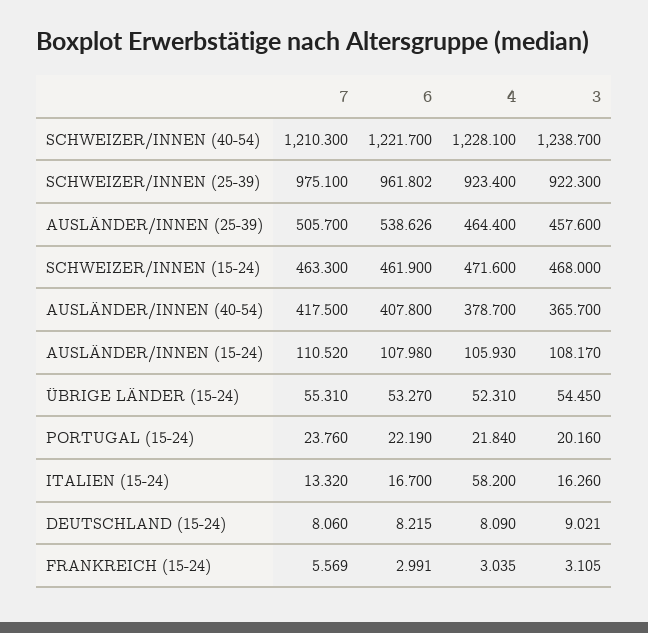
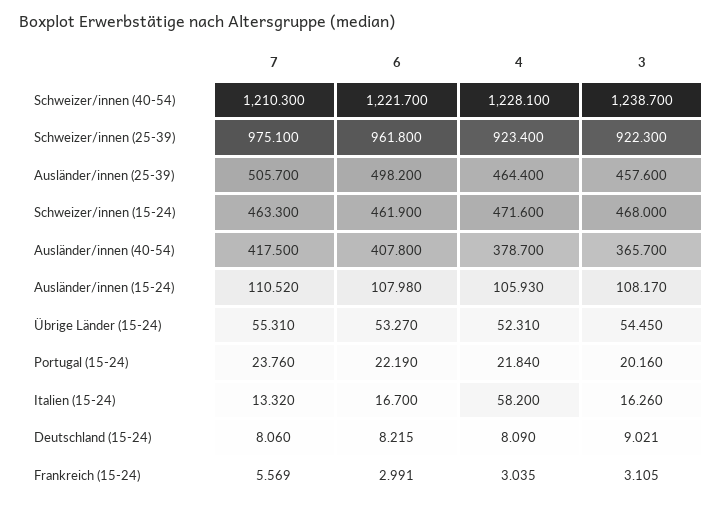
  {
    "7": {
      "SCHWEIZER/INNEN (40-54)": 1210.3,
      "SCHWEIZER/INNEN (25-39)": 975.1,
      "AUSLÄNDER/INNEN (25-39)": 505.7,
      "SCHWEIZER/INNEN (15-24)": 463.3,
      "AUSLÄNDER/INNEN (40-54)": 417.5,
      "AUSLÄNDER/INNEN (15-24)": 110.52,
      "ÜBRIGE LÄNDER (15-24)": 55.31,
      "PORTUGAL (15-24)": 23.76,
      "ITALIEN (15-24)": 13.32,
      "DEUTSCHLAND (15-24)": 8.06,
      "FRANKREICH (15-24)": 5.569
    },
    "6": {
      "SCHWEIZER/INNEN (40-54)": 1221.7,
-     "SCHWEIZER/INNEN (25-39)": 961.802,
+     "SCHWEIZER/INNEN (25-39)": 961.8,
-     "AUSLÄNDER/INNEN (25-39)": 538.626,
+     "AUSLÄNDER/INNEN (25-39)": 498.2,
      "SCHWEIZER/INNEN (15-24)": 461.9,
      "AUSLÄNDER/INNEN (40-54)": 407.8,
      "AUSLÄNDER/INNEN (15-24)": 107.98,
      "ÜBRIGE LÄNDER (15-24)": 53.27,
      "PORTUGAL (15-24)": 22.19,
      "ITALIEN (15-24)": 16.7,
      "DEUTSCHLAND (15-24)": 8.215,
      "FRANKREICH (15-24)": 2.991
    },
    "4": {
      "SCHWEIZER/INNEN (40-54)": 1228.1,
      "SCHWEIZER/INNEN (25-39)": 923.4,
      "AUSLÄNDER/INNEN (25-39)": 464.4,
      "SCHWEIZER/INNEN (15-24)": 471.6,
      "AUSLÄNDER/INNEN (40-54)": 378.7,
      "AUSLÄNDER/INNEN (15-24)": 105.93,
      "ÜBRIGE LÄNDER (15-24)": 52.31,
      "PORTUGAL (15-24)": 21.84,
      "ITALIEN (15-24)": 58.2,
      "DEUTSCHLAND (15-24)": 8.09,
      "FRANKREICH (15-24)": 3.035
    },
    "3": {
      "SCHWEIZER/INNEN (40-54)": 1238.7,
      "SCHWEIZER/INNEN (25-39)": 922.3,
      "AUSLÄNDER/INNEN (25-39)": 457.6,
      "SCHWEIZER/INNEN (15-24)": 468,
      "AUSLÄNDER/INNEN (40-54)": 365.7,
      "AUSLÄNDER/INNEN (15-24)": 108.17,
      "ÜBRIGE LÄNDER (15-24)": 54.45,
      "PORTUGAL (15-24)": 20.16,
      "ITALIEN (15-24)": 16.26,
      "DEUTSCHLAND (15-24)": 9.021,
      "FRANKREICH (15-24)": 3.105
    }
  }

